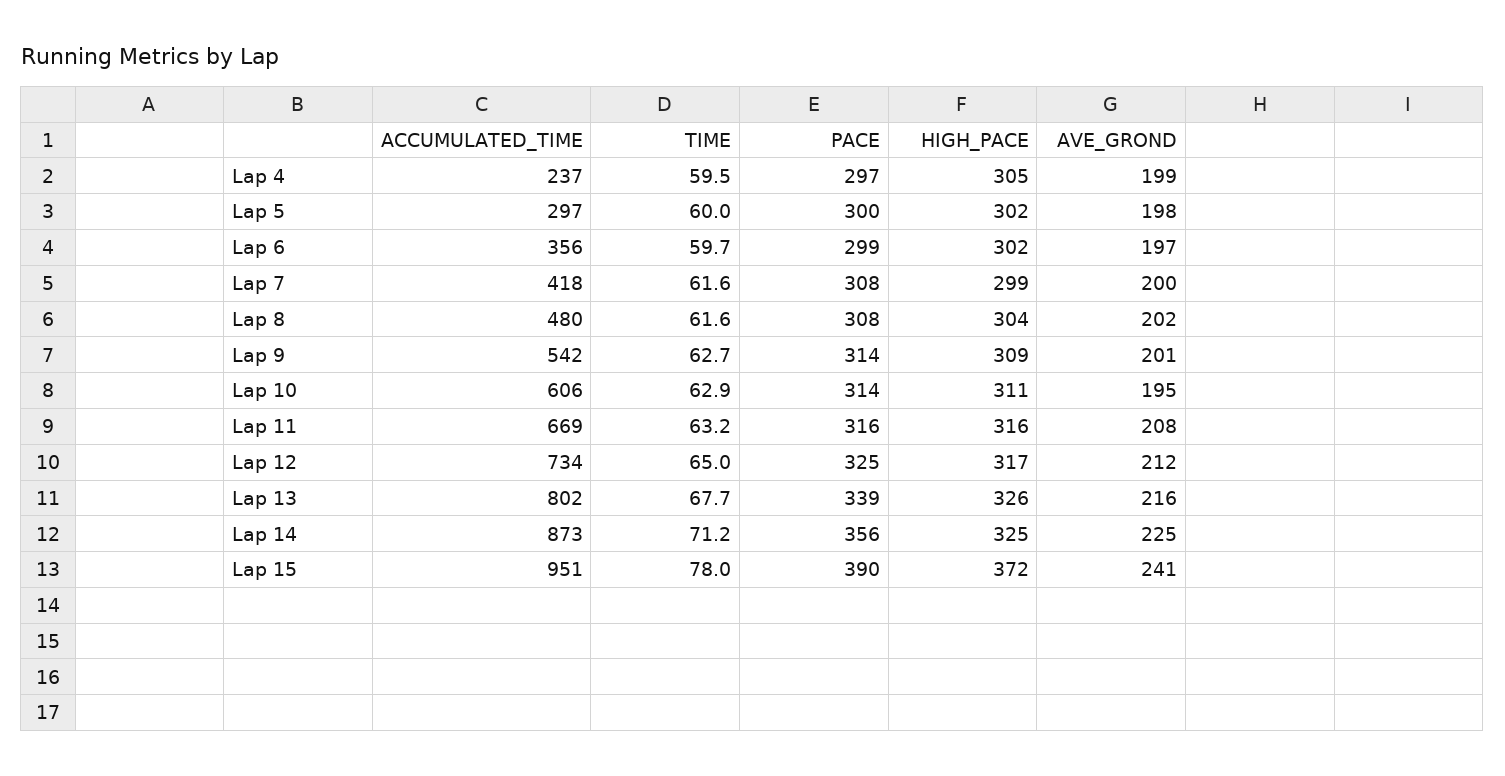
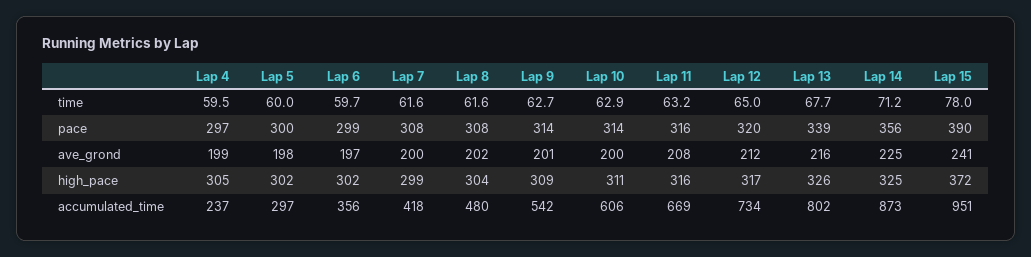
  {
    "ACCUMULATED_TIME": {
      "Lap 4": 237,
      "Lap 5": 297,
      "Lap 6": 356,
      "Lap 7": 418,
      "Lap 8": 480,
      "Lap 9": 542,
      "Lap 10": 606,
      "Lap 11": 669,
      "Lap 12": 734,
      "Lap 13": 802,
      "Lap 14": 873,
      "Lap 15": 951
    },
    "TIME": {
      "Lap 4": 59.5,
      "Lap 5": 60,
      "Lap 6": 59.7,
      "Lap 7": 61.6,
      "Lap 8": 61.6,
      "Lap 9": 62.7,
      "Lap 10": 62.9,
      "Lap 11": 63.2,
      "Lap 12": 65,
      "Lap 13": 67.7,
      "Lap 14": 71.2,
      "Lap 15": 78
    },
    "PACE": {
      "Lap 4": 297,
      "Lap 5": 300,
      "Lap 6": 299,
      "Lap 7": 308,
      "Lap 8": 308,
      "Lap 9": 314,
      "Lap 10": 314,
      "Lap 11": 316,
-     "Lap 12": 325,
+     "Lap 12": 320,
      "Lap 13": 339,
      "Lap 14": 356,
      "Lap 15": 390
    },
    "HIGH_PACE": {
      "Lap 4": 305,
      "Lap 5": 302,
      "Lap 6": 302,
      "Lap 7": 299,
      "Lap 8": 304,
      "Lap 9": 309,
      "Lap 10": 311,
      "Lap 11": 316,
      "Lap 12": 317,
      "Lap 13": 326,
      "Lap 14": 325,
      "Lap 15": 372
    },
    "AVE_GROND": {
      "Lap 4": 199,
      "Lap 5": 198,
      "Lap 6": 197,
      "Lap 7": 200,
      "Lap 8": 202,
      "Lap 9": 201,
-     "Lap 10": 195,
+     "Lap 10": 200,
      "Lap 11": 208,
      "Lap 12": 212,
      "Lap 13": 216,
      "Lap 14": 225,
      "Lap 15": 241
    }
  }

